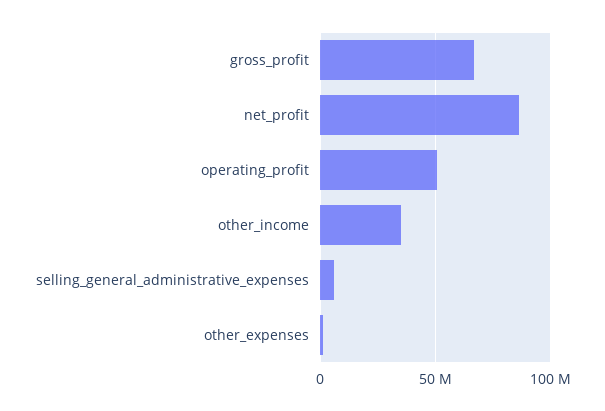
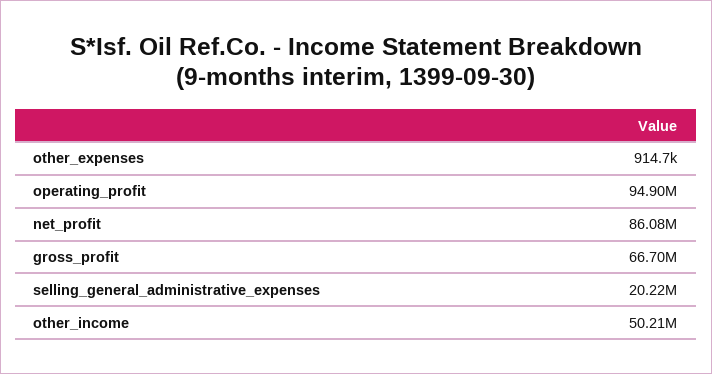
  {
    "gross_profit": 66700000,
    "net_profit": 86080000,
-   "operating_profit": 50000000,
+   "operating_profit": 94900000,
-   "other_income": 35000000,
+   "other_income": 50210000,
-   "selling_general_administrative_expenses": 5000000,
+   "selling_general_administrative_expenses": 20220000,
    "other_expenses": 914700
  }

